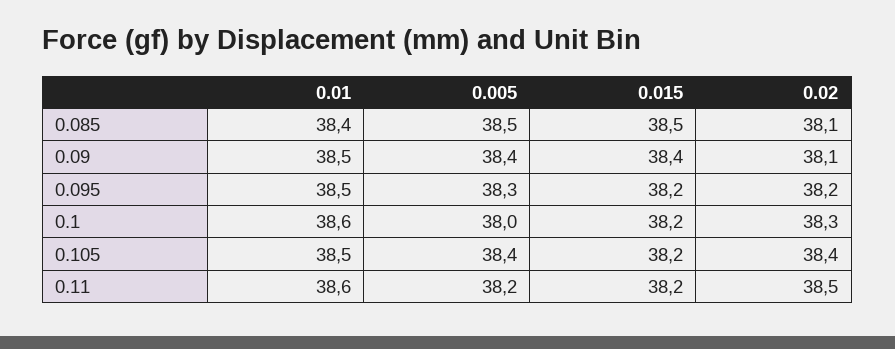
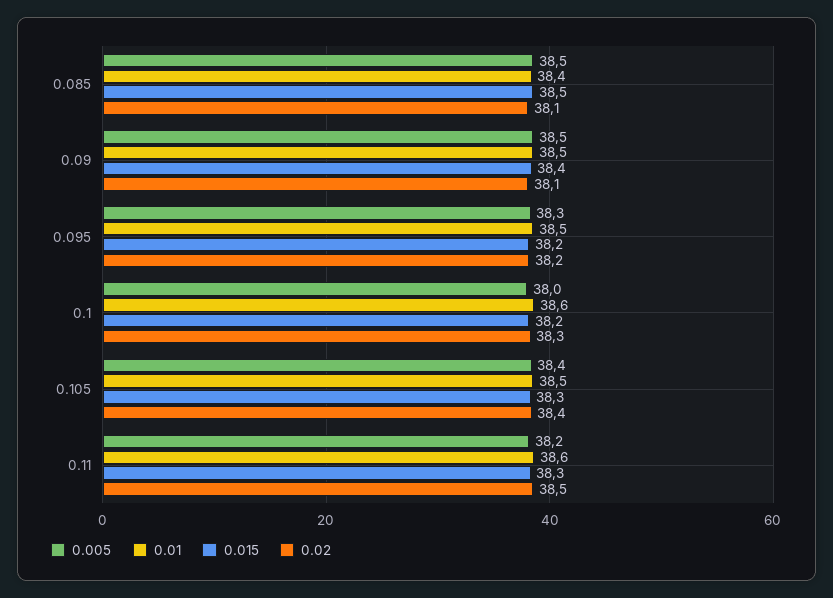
  {
    "0.01": {
      "0.085": 38.4,
      "0.09": 38.5,
      "0.095": 38.5,
      "0.1": 38.6,
      "0.105": 38.5,
      "0.11": 38.6
    },
    "0.005": {
      "0.085": 38.5,
-     "0.09": 38.4,
+     "0.09": 38.5,
      "0.095": 38.3,
      "0.1": 38,
      "0.105": 38.4,
      "0.11": 38.2
    },
    "0.015": {
      "0.085": 38.5,
      "0.09": 38.4,
      "0.095": 38.2,
      "0.1": 38.2,
-     "0.105": 38.2,
+     "0.105": 38.3,
-     "0.11": 38.2
+     "0.11": 38.3
    },
    "0.02": {
      "0.085": 38.1,
      "0.09": 38.1,
      "0.095": 38.2,
      "0.1": 38.3,
      "0.105": 38.4,
      "0.11": 38.5
    }
  }

